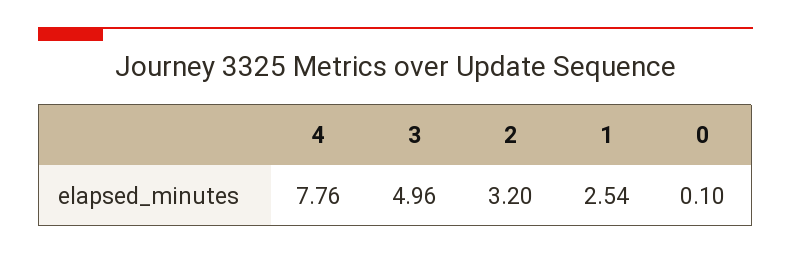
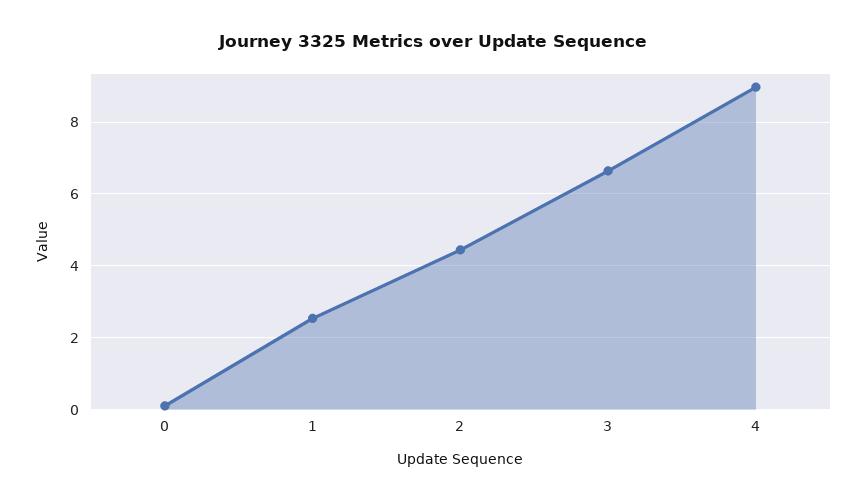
  {
-   "4": 7.76,
+   "4": 9,
-   "3": 4.96,
+   "3": 6.6,
-   "2": 3.2,
+   "2": 4.4,
    "1": 2.54,
    "0": 0.1
  }

